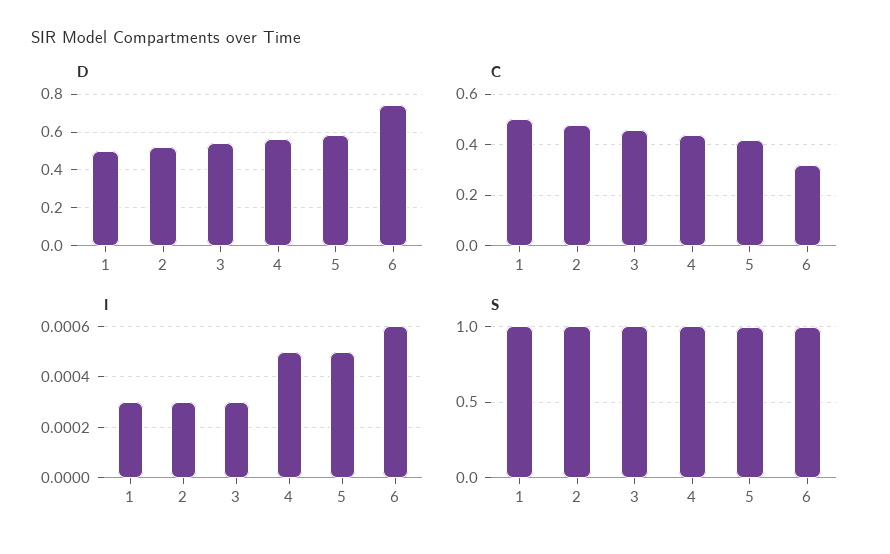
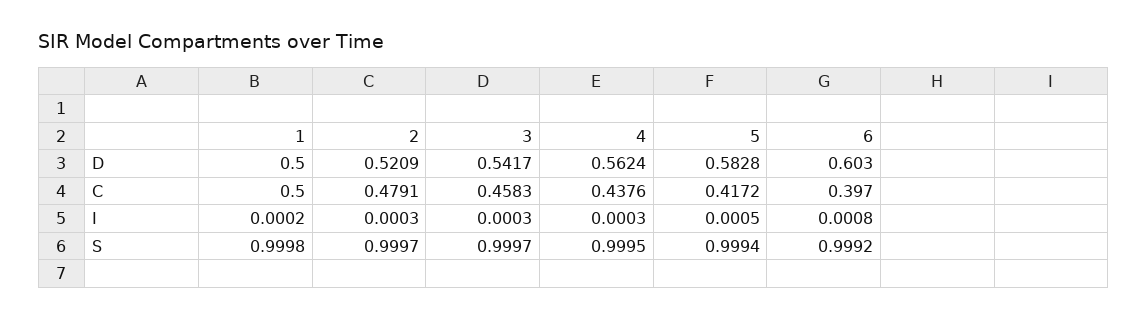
  {
    "D": {
      "1": 0.5,
      "2": 0.5209,
      "3": 0.5417,
      "4": 0.5624,
      "5": 0.5828,
-     "6": 0.75
+     "6": 0.603
    },
    "C": {
      "1": 0.5,
      "2": 0.4791,
      "3": 0.4583,
      "4": 0.4376,
      "5": 0.4172,
-     "6": 0.325
+     "6": 0.397
    },
    "I": {
-     "1": 0.0003,
+     "1": 0.0002,
      "2": 0.0003,
      "3": 0.0003,
-     "4": 0.0005,
+     "4": 0.0003,
      "5": 0.0005,
-     "6": 0.0006
+     "6": 0.0008
    },
    "S": {
      "1": 0.9998,
      "2": 0.9997,
      "3": 0.9997,
      "4": 0.9995,
      "5": 0.9994,
      "6": 0.9992
    }
  }

